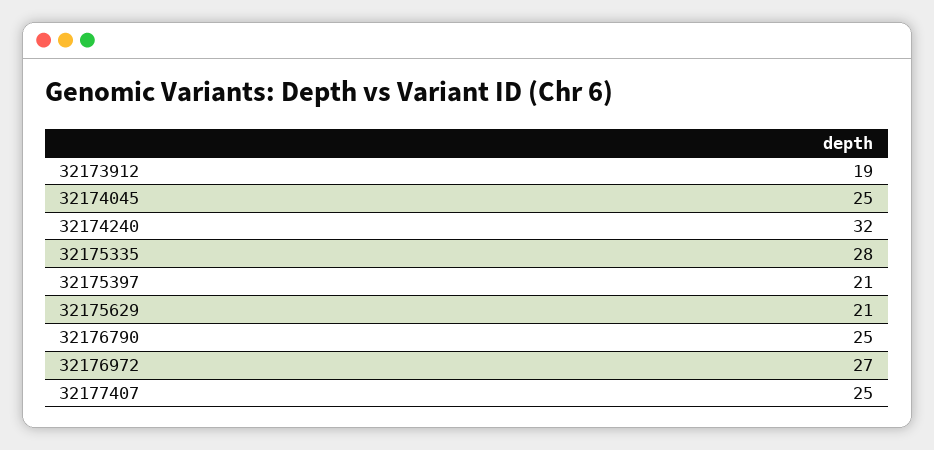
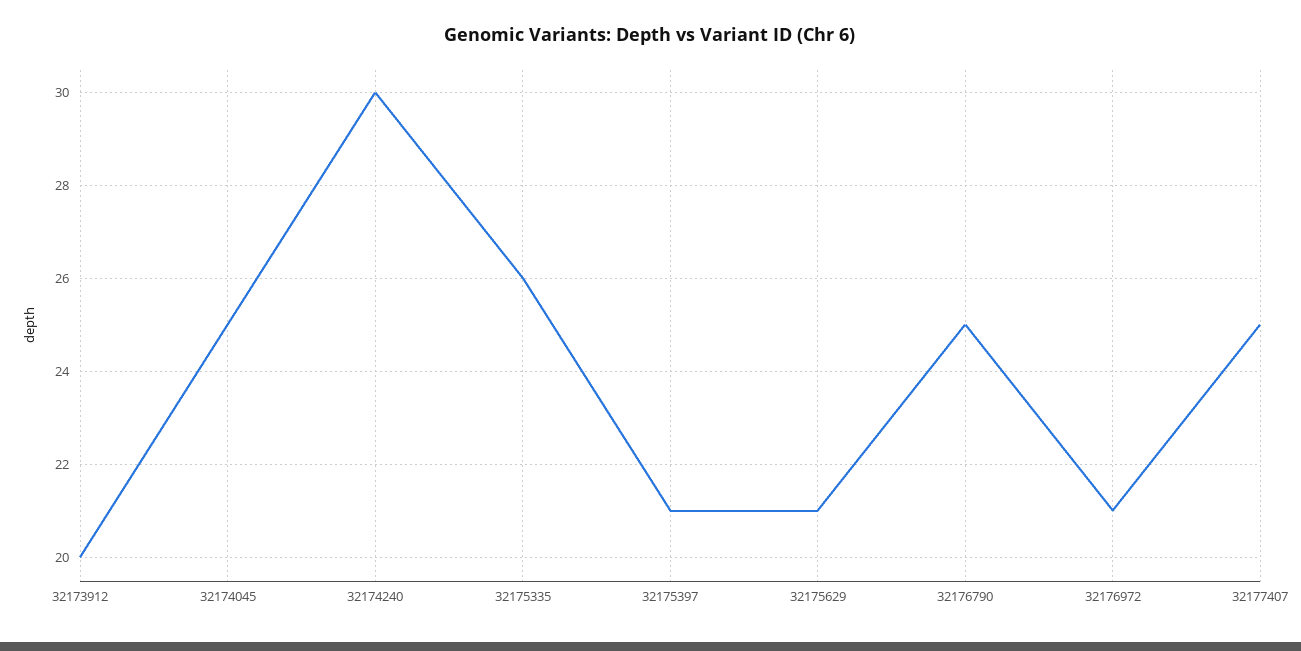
  {
-   "32173912": 19,
+   "32173912": 20,
    "32174045": 25,
-   "32174240": 32,
+   "32174240": 30,
-   "32175335": 28,
+   "32175335": 26,
    "32175397": 21,
    "32175629": 21,
    "32176790": 25,
-   "32176972": 27,
+   "32176972": 21,
    "32177407": 25
  }

